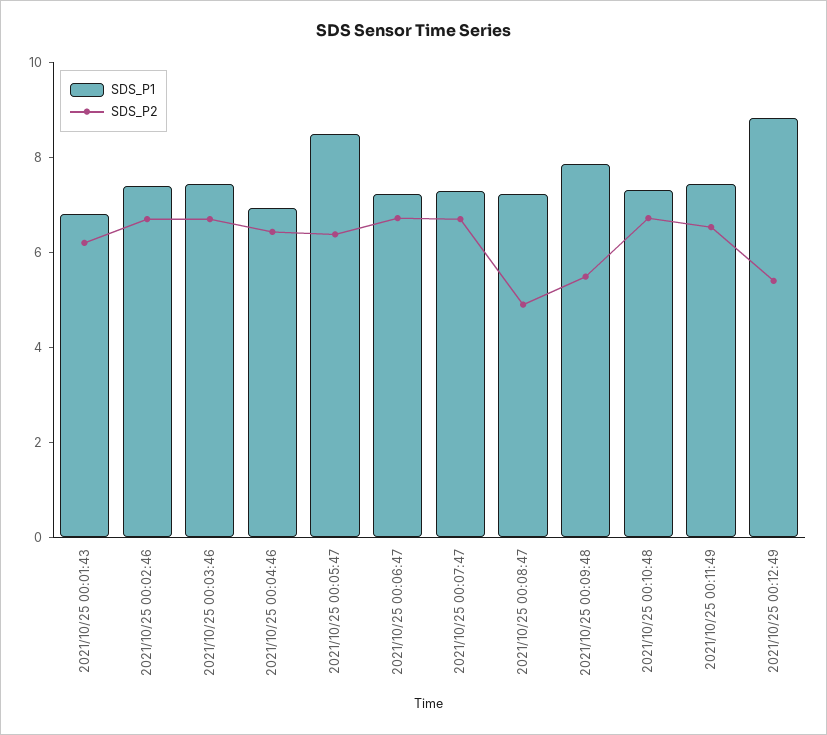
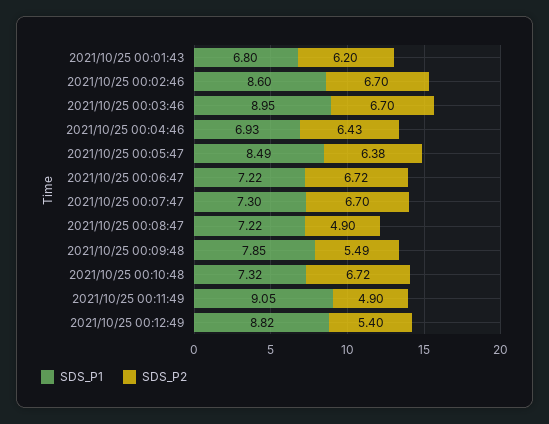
  {
    "SDS_P1": {
      "2021/10/25 00:01:43": 6.8,
-     "2021/10/25 00:02:46": 7.5,
+     "2021/10/25 00:02:46": 8.6,
-     "2021/10/25 00:03:46": 7.5,
+     "2021/10/25 00:03:46": 8.95,
      "2021/10/25 00:04:46": 6.93,
      "2021/10/25 00:05:47": 8.49,
      "2021/10/25 00:06:47": 7.22,
      "2021/10/25 00:07:47": 7.3,
      "2021/10/25 00:08:47": 7.22,
      "2021/10/25 00:09:48": 7.85,
      "2021/10/25 00:10:48": 7.32,
-     "2021/10/25 00:11:49": 7.5,
+     "2021/10/25 00:11:49": 9.05,
      "2021/10/25 00:12:49": 8.82
    },
    "SDS_P2": {
      "2021/10/25 00:01:43": 6.2,
      "2021/10/25 00:02:46": 6.7,
      "2021/10/25 00:03:46": 6.7,
      "2021/10/25 00:04:46": 6.43,
      "2021/10/25 00:05:47": 6.38,
      "2021/10/25 00:06:47": 6.72,
      "2021/10/25 00:07:47": 6.7,
      "2021/10/25 00:08:47": 4.9,
      "2021/10/25 00:09:48": 5.49,
      "2021/10/25 00:10:48": 6.72,
-     "2021/10/25 00:11:49": 6.5,
+     "2021/10/25 00:11:49": 4.9,
      "2021/10/25 00:12:49": 5.4
    }
  }

